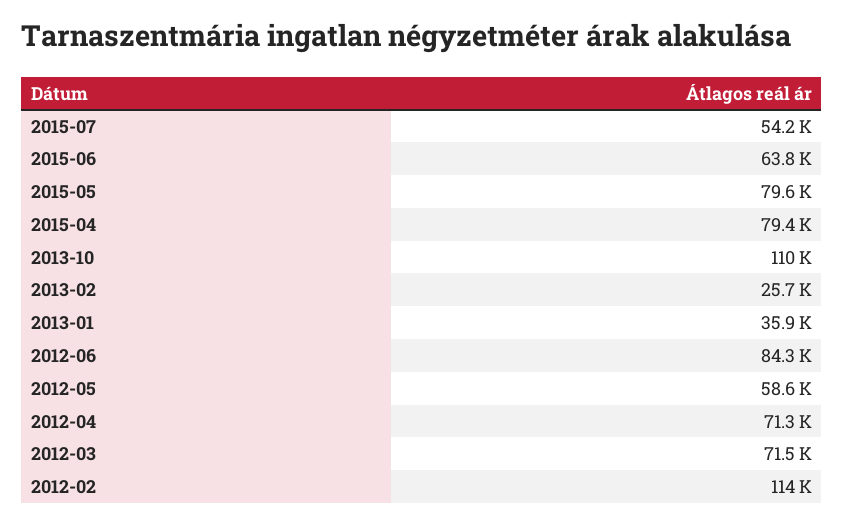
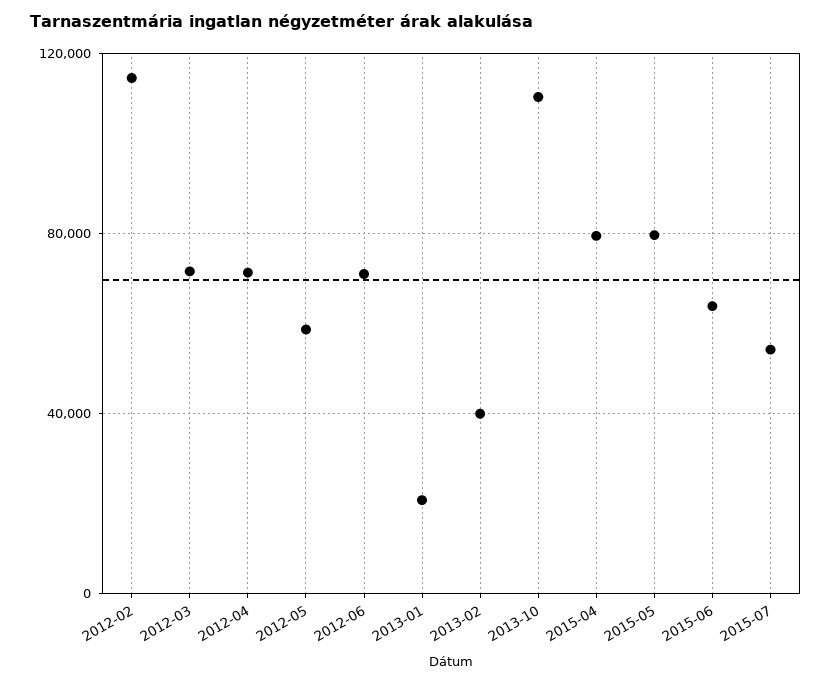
  {
    "2015-07": 54200,
    "2015-06": 63800,
    "2015-05": 79600,
    "2015-04": 79400,
    "2013-10": 110000,
-   "2013-02": 25700,
+   "2013-02": 40000,
-   "2013-01": 35900,
+   "2013-01": 20000,
-   "2012-06": 84300,
+   "2012-06": 70000,
    "2012-05": 58600,
    "2012-04": 71300,
    "2012-03": 71500,
    "2012-02": 114000
  }

